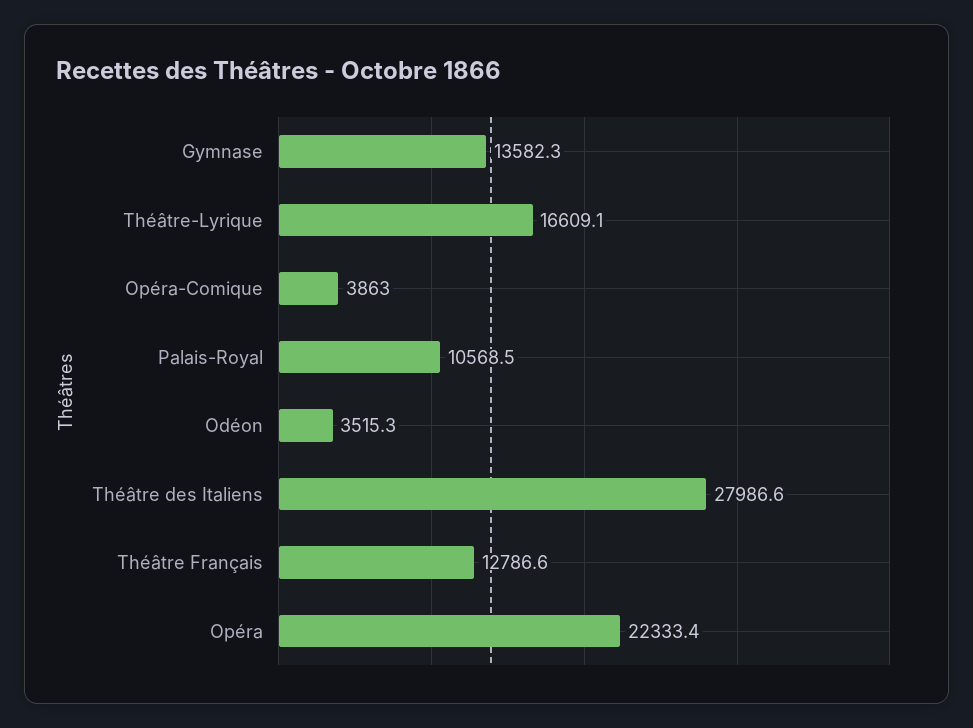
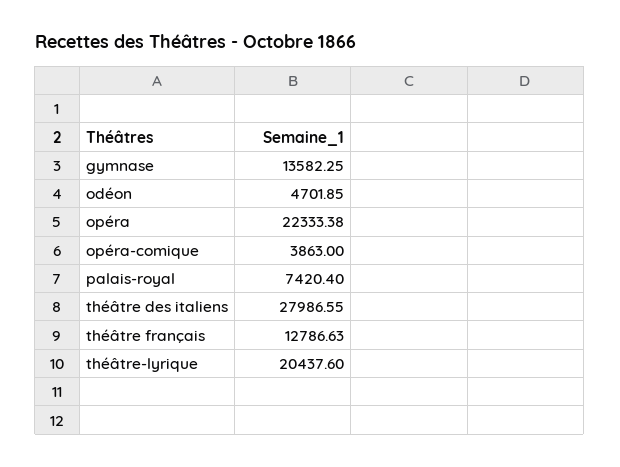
  {
    "Gymnase": 13582.25,
-   "Théâtre-Lyrique": 16609.1,
+   "Théâtre-Lyrique": 20437.6,
    "Opéra-Comique": 3863,
-   "Palais-Royal": 10568.5,
+   "Palais-Royal": 7420.4,
-   "Odéon": 3515.3,
+   "Odéon": 4701.85,
    "Théâtre des Italiens": 27986.55,
    "Théâtre Français": 12786.63,
    "Opéra": 22333.38
  }

